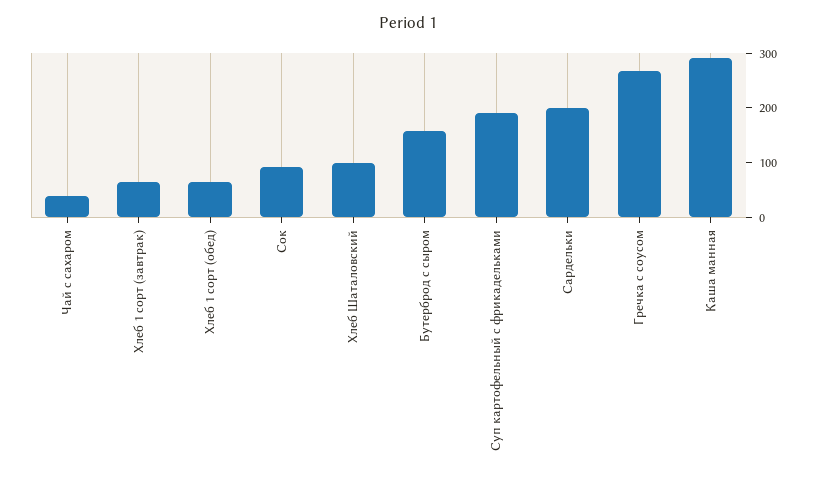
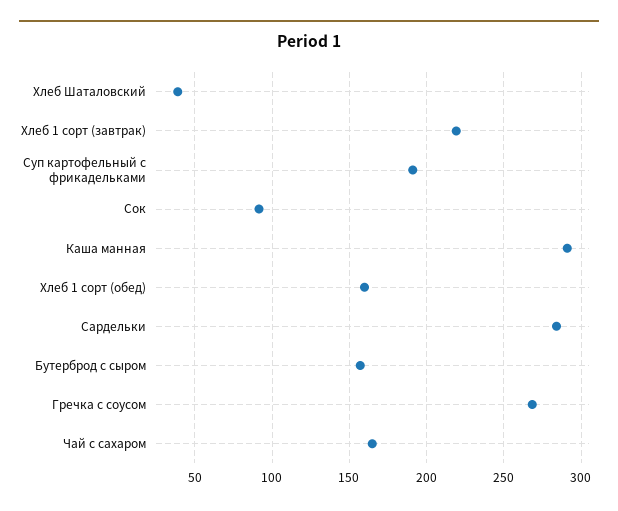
  {
-   "Чай с сахаром": 40,
+   "Чай с сахаром": 165,
-   "Хлеб 1 сорт (завтрак)": 60,
+   "Хлеб 1 сорт (завтрак)": 220,
-   "Хлеб 1 сорт (обед)": 60,
+   "Хлеб 1 сорт (обед)": 160,
    "Сок": 90,
-   "Хлеб Шаталовский": 100,
+   "Хлеб Шаталовский": 40,
    "Бутерброд с сыром": 155,
    "Суп картофельный с фрикадельками": 190,
-   "Сардельки": 200,
+   "Сардельки": 285,
    "Гречка с соусом": 270,
    "Каша манная": 290
  }

